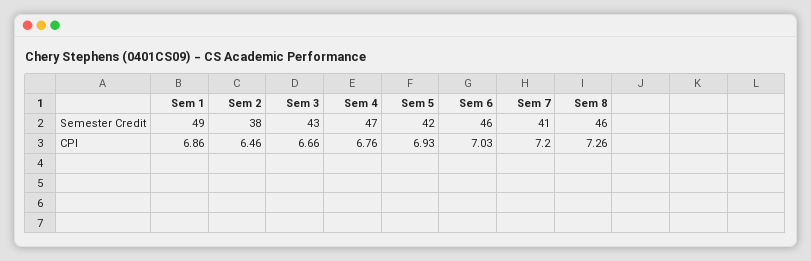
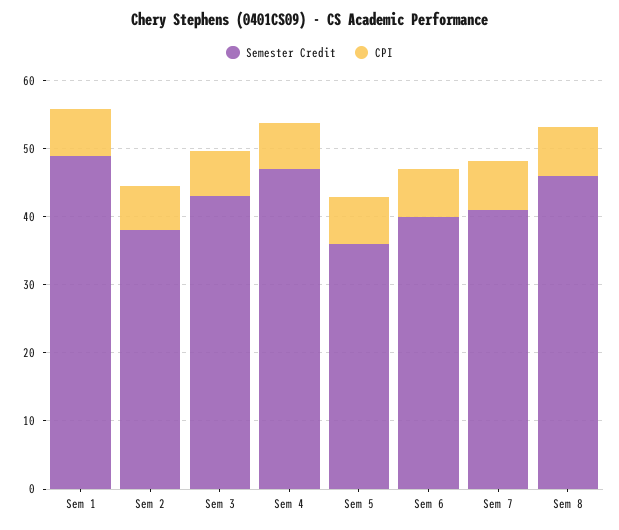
  {
    "Semester Credit": {
      "Sem 1": 49,
      "Sem 2": 38,
      "Sem 3": 43,
      "Sem 4": 47,
-     "Sem 5": 42,
+     "Sem 5": 36,
-     "Sem 6": 46,
+     "Sem 6": 40,
      "Sem 7": 41,
      "Sem 8": 46
    },
    "CPI": {
      "Sem 1": 6.86,
      "Sem 2": 6.46,
      "Sem 3": 6.66,
      "Sem 4": 6.76,
      "Sem 5": 6.93,
      "Sem 6": 7.03,
      "Sem 7": 7.2,
      "Sem 8": 7.26
    }
  }

